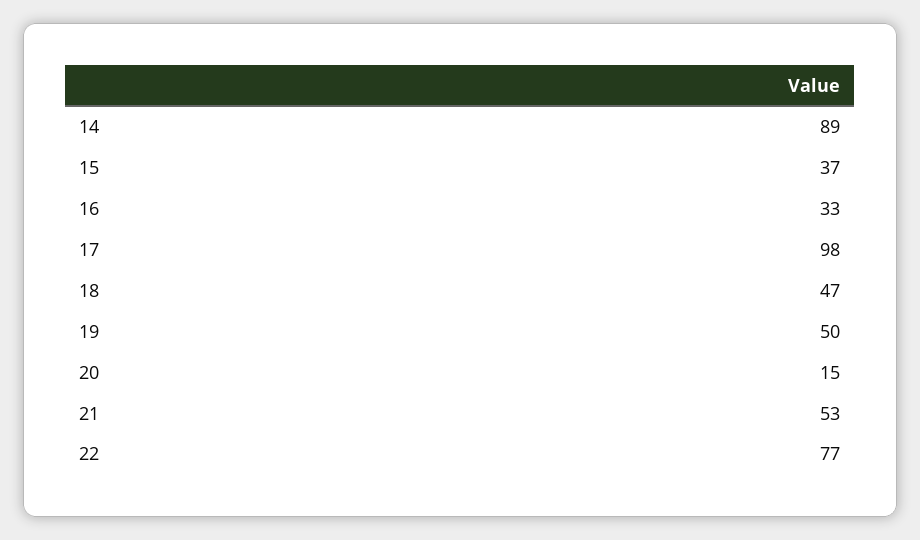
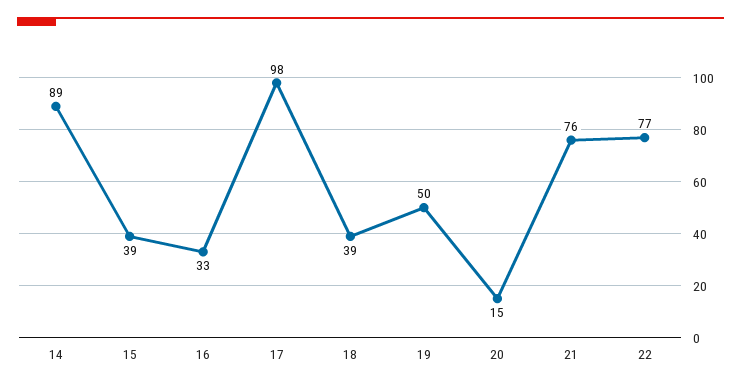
  {
    "14": 89,
-   "15": 37,
+   "15": 39,
    "16": 33,
    "17": 98,
-   "18": 47,
+   "18": 39,
    "19": 50,
    "20": 15,
-   "21": 53,
+   "21": 76,
    "22": 77
  }

